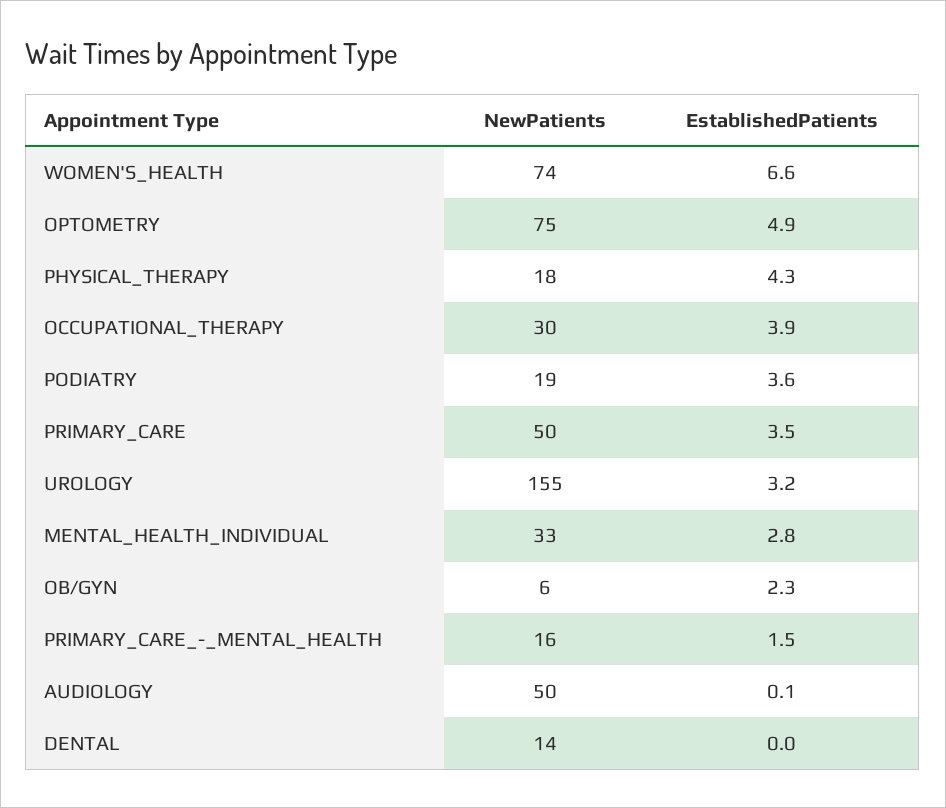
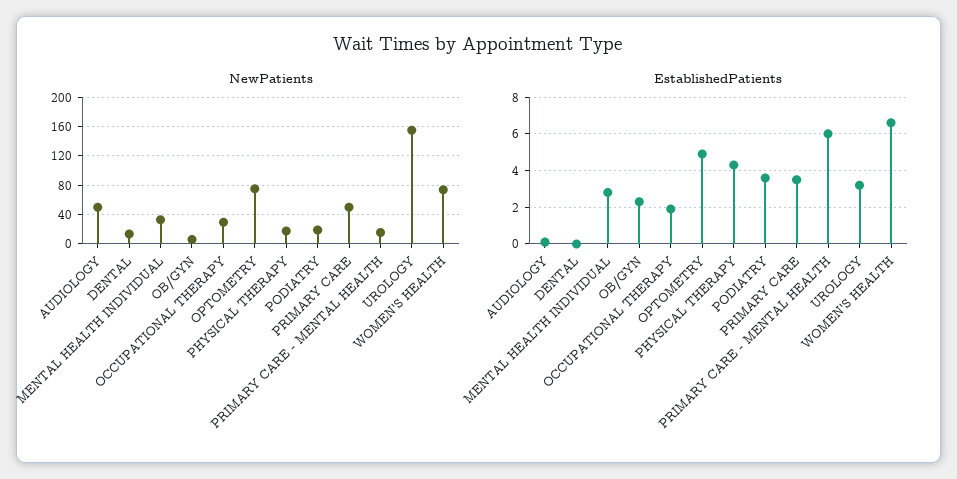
  {
    "NewPatients": {
      "WOMEN'S_HEALTH": 74,
      "OPTOMETRY": 75,
      "PHYSICAL_THERAPY": 18,
      "OCCUPATIONAL_THERAPY": 30,
      "PODIATRY": 19,
      "PRIMARY_CARE": 50,
      "UROLOGY": 155,
      "MENTAL_HEALTH_INDIVIDUAL": 33,
      "OB/GYN": 6,
      "PRIMARY_CARE_-_MENTAL_HEALTH": 16,
      "AUDIOLOGY": 50,
      "DENTAL": 14
    },
    "EstablishedPatients": {
      "WOMEN'S_HEALTH": 6.6,
      "OPTOMETRY": 4.9,
      "PHYSICAL_THERAPY": 4.3,
-     "OCCUPATIONAL_THERAPY": 3.9,
+     "OCCUPATIONAL_THERAPY": 2,
      "PODIATRY": 3.6,
      "PRIMARY_CARE": 3.5,
      "UROLOGY": 3.2,
      "MENTAL_HEALTH_INDIVIDUAL": 2.8,
      "OB/GYN": 2.3,
-     "PRIMARY_CARE_-_MENTAL_HEALTH": 1.5,
+     "PRIMARY_CARE_-_MENTAL_HEALTH": 6,
      "AUDIOLOGY": 0.1,
      "DENTAL": 0
    }
  }

